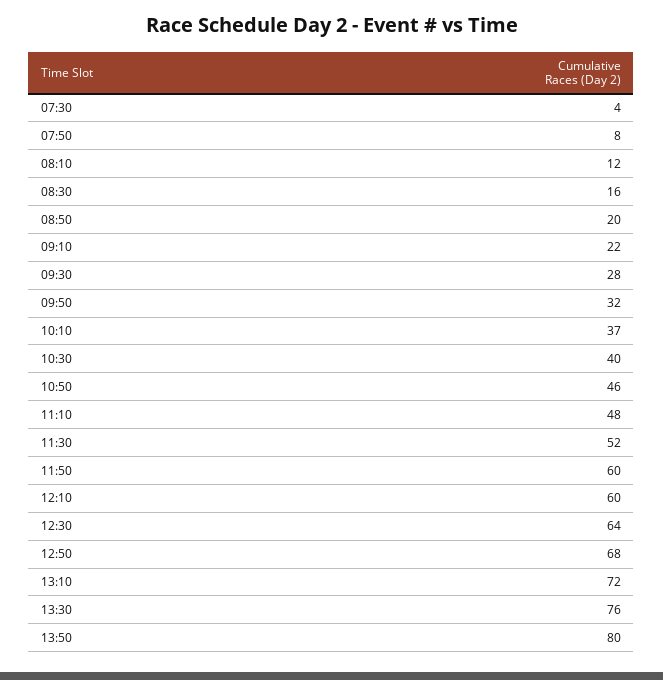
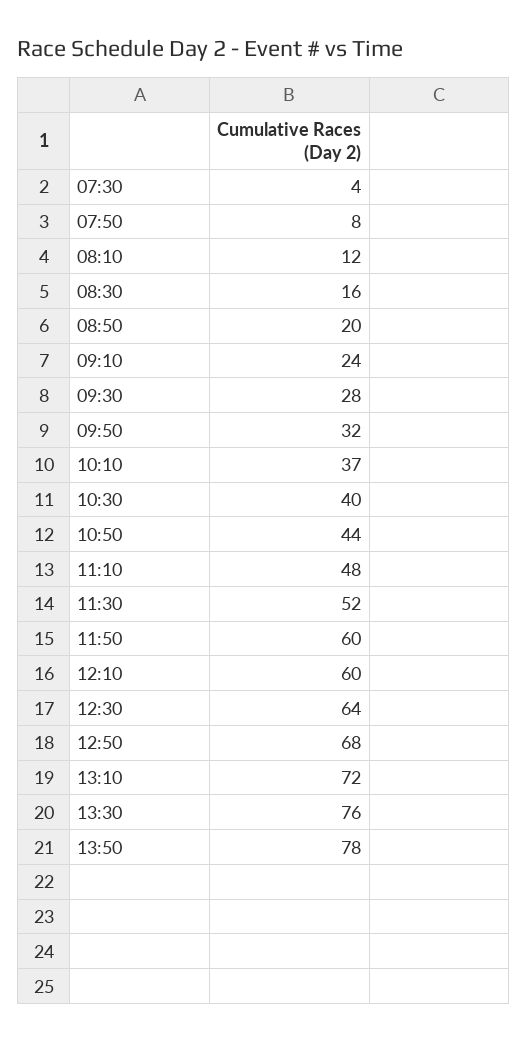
  {
    "07:30": 4,
    "07:50": 8,
    "08:10": 12,
    "08:30": 16,
    "08:50": 20,
-   "09:10": 22,
+   "09:10": 24,
    "09:30": 28,
    "09:50": 32,
    "10:10": 37,
    "10:30": 40,
-   "10:50": 46,
+   "10:50": 44,
    "11:10": 48,
    "11:30": 52,
    "11:50": 60,
    "12:10": 60,
    "12:30": 64,
    "12:50": 68,
    "13:10": 72,
    "13:30": 76,
-   "13:50": 80
+   "13:50": 78
  }

